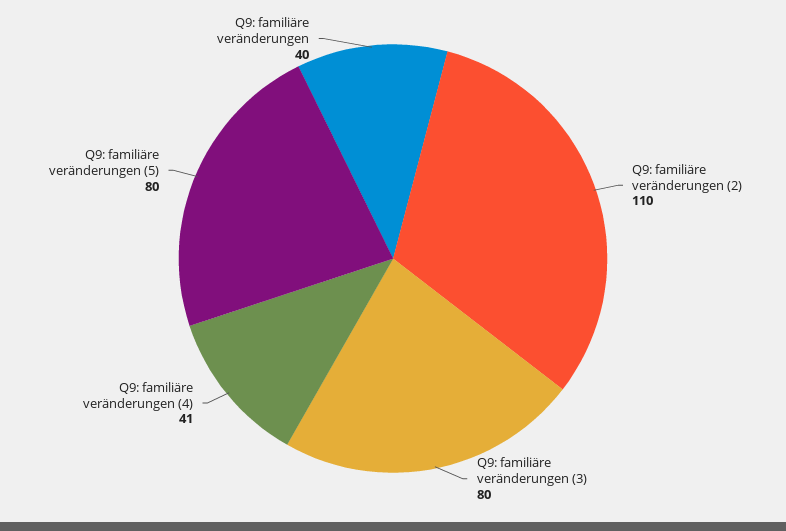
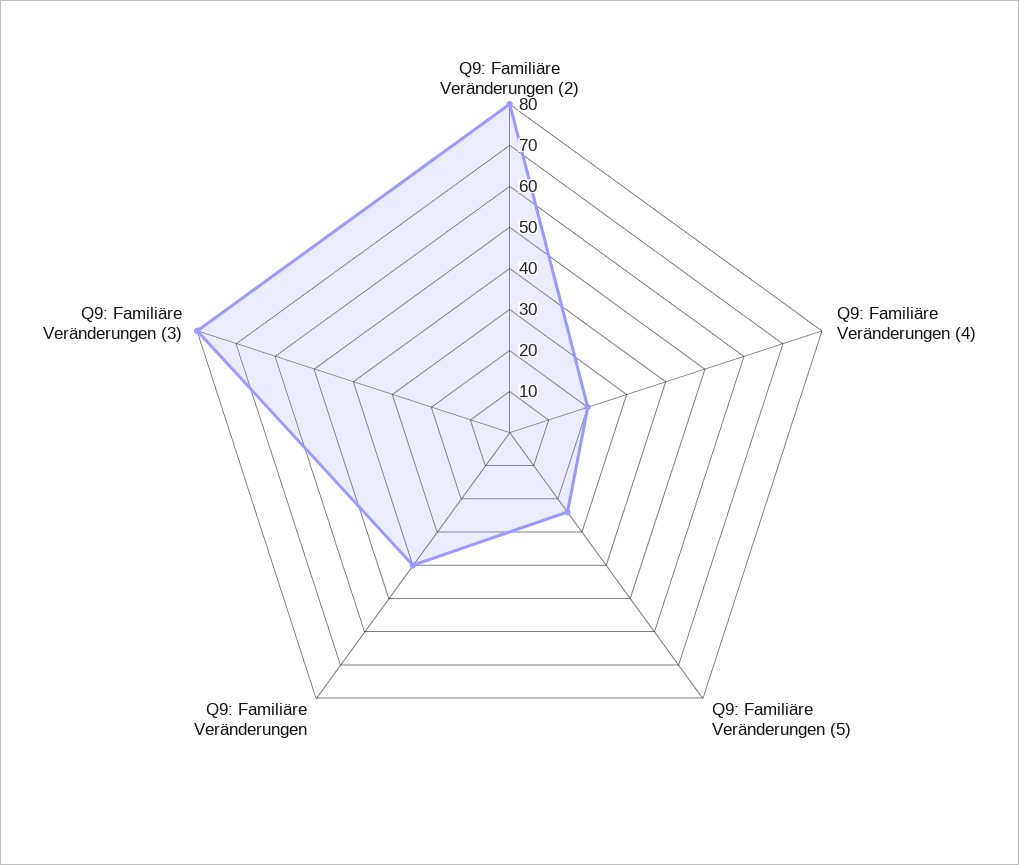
  {
-   "Q9: familiäre veränderungen (2)": 110,
+   "Q9: familiäre veränderungen (2)": 80,
    "Q9: familiäre veränderungen (3)": 80,
-   "Q9: familiäre veränderungen (4)": 41,
+   "Q9: familiäre veränderungen (4)": 20,
-   "Q9: familiäre veränderungen (5)": 80,
+   "Q9: familiäre veränderungen (5)": 25,
    "Q9: familiäre veränderungen": 40
  }

